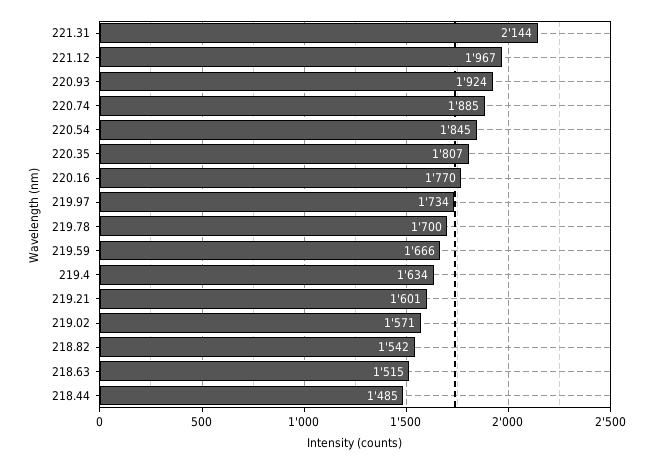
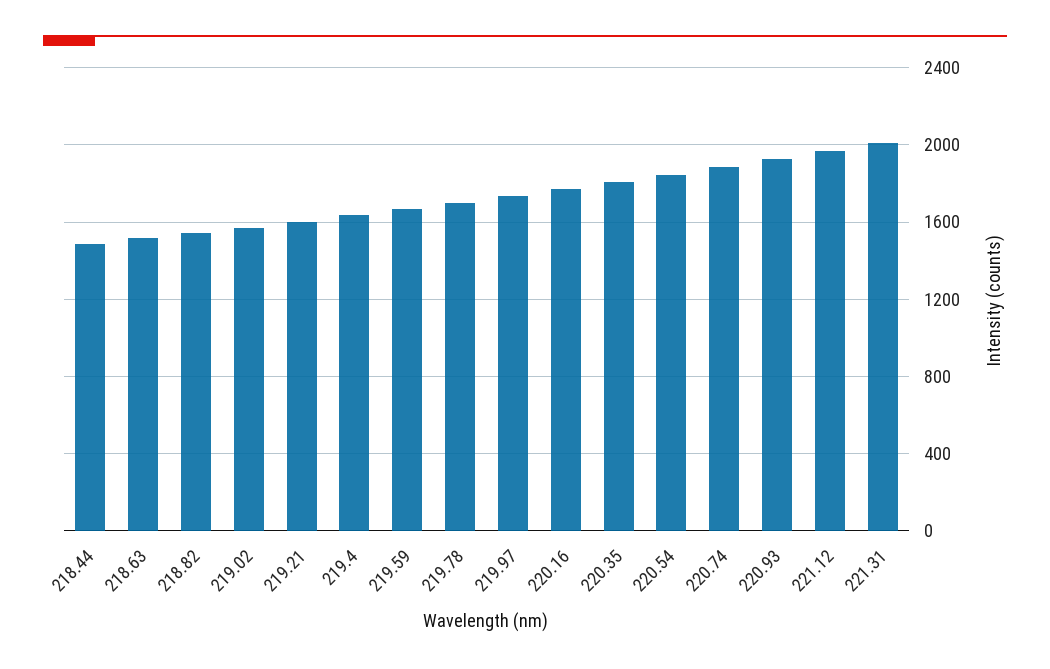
  {
-   "221.31": 2144,
+   "221.31": 2000,
    "221.12": 1967,
    "220.93": 1924,
    "220.74": 1885,
    "220.54": 1845,
    "220.35": 1807,
    "220.16": 1770,
    "219.97": 1734,
    "219.78": 1700,
    "219.59": 1666,
    "219.4": 1634,
    "219.21": 1601,
    "219.02": 1571,
    "218.82": 1542,
    "218.63": 1515,
    "218.44": 1485
  }

